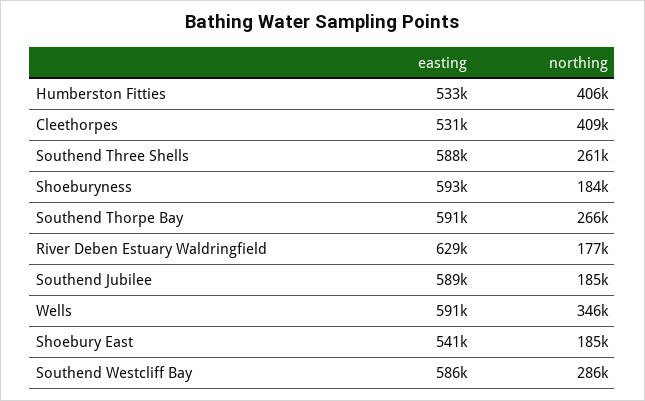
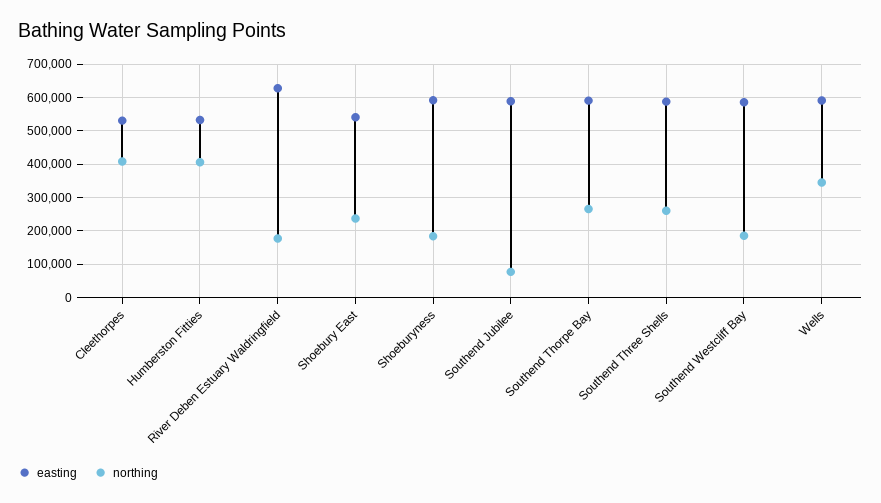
  {
    "easting": {
      "Humberston Fitties": 533000,
      "Cleethorpes": 531000,
      "Southend Three Shells": 588000,
      "Shoeburyness": 593000,
      "Southend Thorpe Bay": 591000,
      "River Deben Estuary Waldringfield": 629000,
      "Southend Jubilee": 589000,
      "Wells": 591000,
      "Shoebury East": 541000,
      "Southend Westcliff Bay": 586000
    },
    "northing": {
      "Humberston Fitties": 406000,
      "Cleethorpes": 409000,
      "Southend Three Shells": 261000,
      "Shoeburyness": 184000,
      "Southend Thorpe Bay": 266000,
      "River Deben Estuary Waldringfield": 177000,
-     "Southend Jubilee": 185000,
+     "Southend Jubilee": 80000,
      "Wells": 346000,
-     "Shoebury East": 185000,
+     "Shoebury East": 240000,
-     "Southend Westcliff Bay": 286000
+     "Southend Westcliff Bay": 180000
    }
  }

